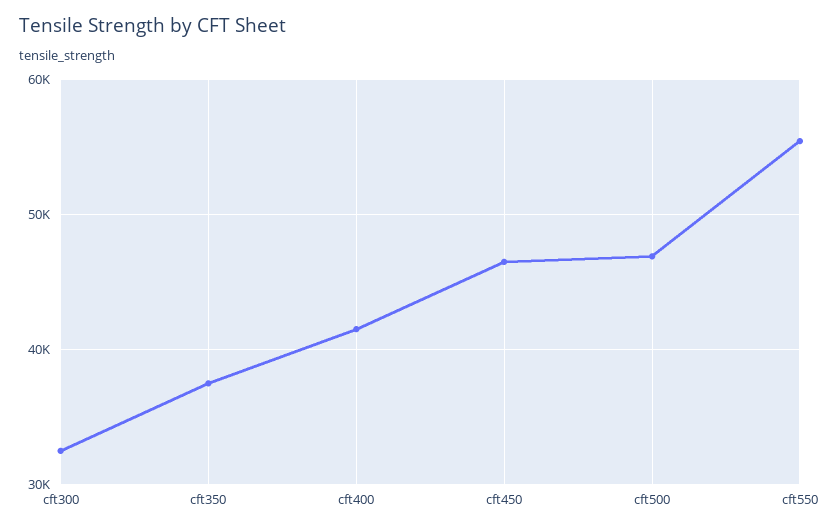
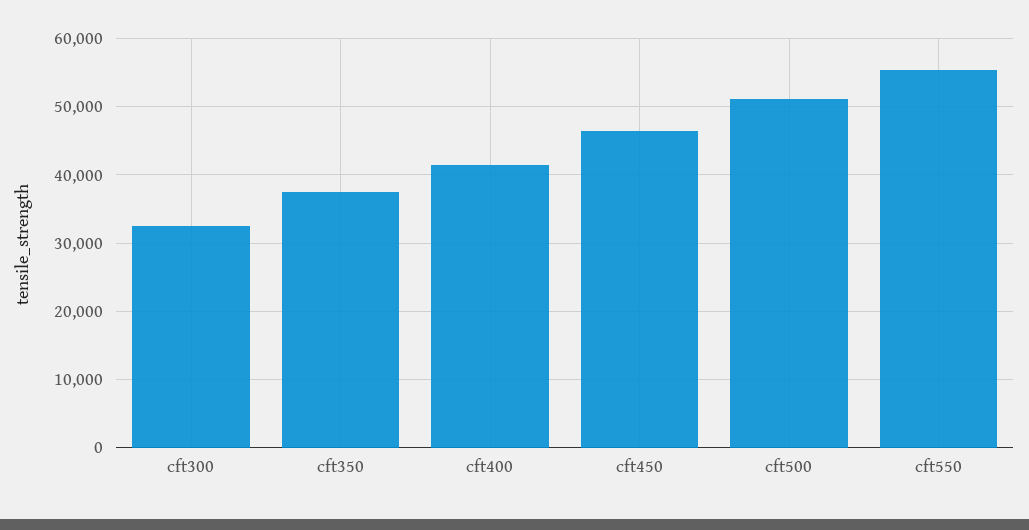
  {
    "cft300": 32000,
    "cft350": 37000,
    "cft400": 41000,
    "cft450": 46000,
-   "cft500": 47000,
+   "cft500": 51000,
    "cft550": 55000
  }

